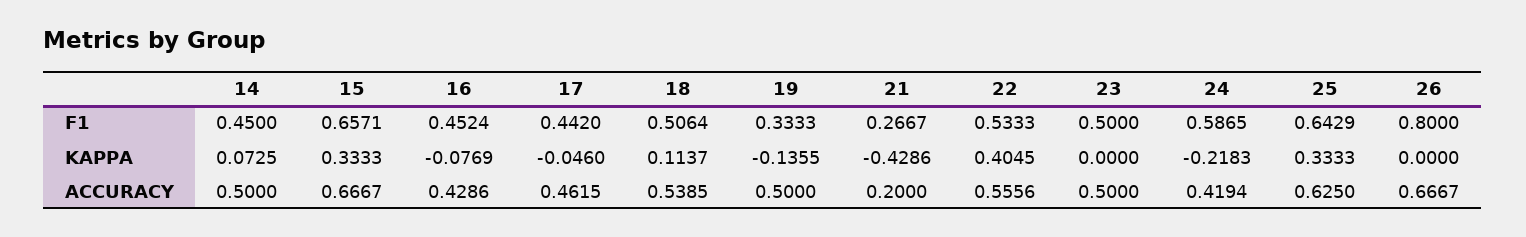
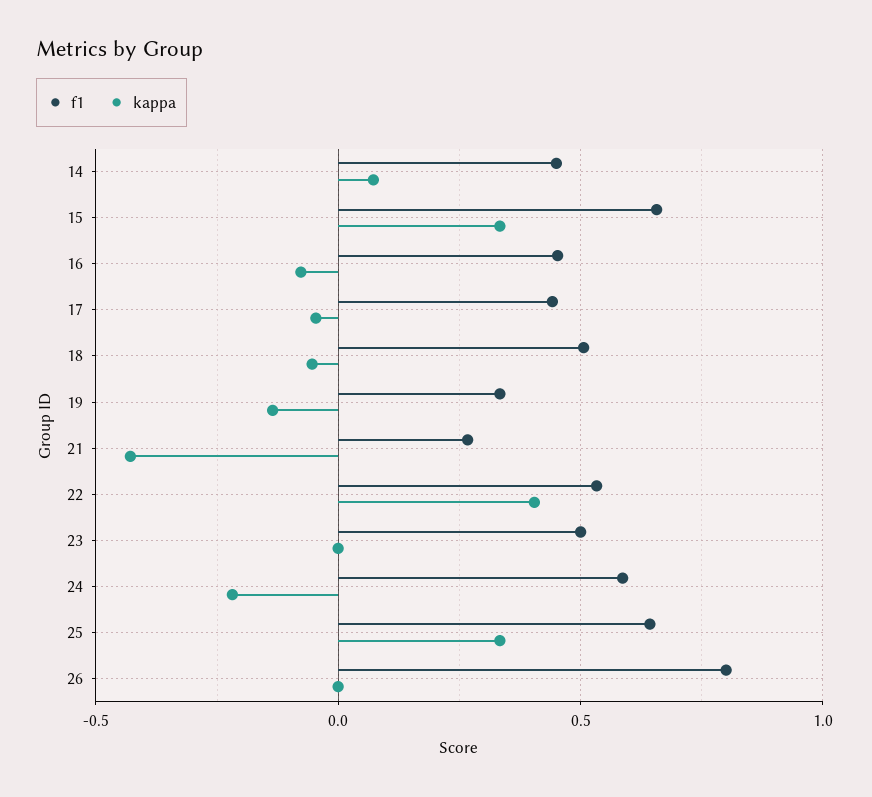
  {
    "F1": {
      "14": 0.45,
      "15": 0.6571,
      "16": 0.4524,
      "17": 0.442,
      "18": 0.5064,
      "19": 0.3333,
      "21": 0.2667,
      "22": 0.5333,
      "23": 0.5,
      "24": 0.5865,
      "25": 0.6429,
      "26": 0.8
    },
    "KAPPA": {
      "14": 0.0725,
      "15": 0.3333,
      "16": -0.0769,
      "17": -0.046,
-     "18": 0.1137,
+     "18": -0.05,
      "19": -0.1355,
      "21": -0.4286,
      "22": 0.4045,
      "23": 0,
      "24": -0.2183,
      "25": 0.3333,
      "26": 0
-   },
+   }
-   "ACCURACY": {
-     "14": 0.5,
-     "15": 0.6667,
-     "16": 0.4286,
-     "17": 0.4615,
-     "18": 0.5385,
-     "19": 0.5,
-     "21": 0.2,
-     "22": 0.5556,
-     "23": 0.5,
-     "24": 0.4194,
-     "25": 0.625,
-     "26": 0.6667
-   }
  }

